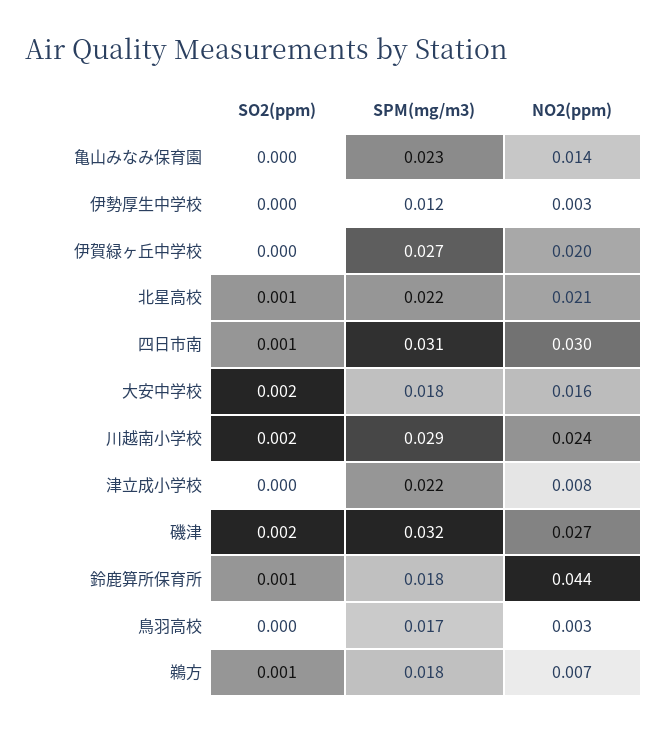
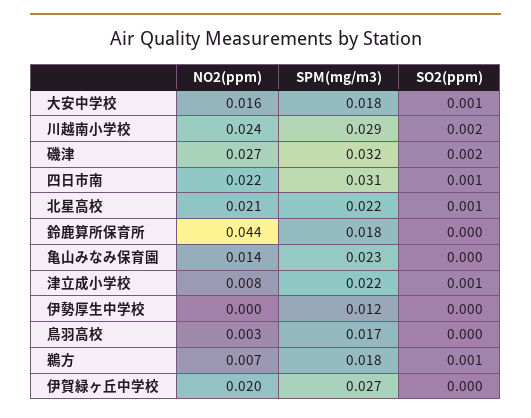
  {
    "SO2(ppm)": {
      "亀山みなみ保育園": 0,
      "伊勢厚生中学校": 0,
      "伊賀緑ヶ丘中学校": 0,
      "北星高校": 0.001,
      "四日市南": 0.001,
-     "大安中学校": 0.002,
+     "大安中学校": 0.001,
      "川越南小学校": 0.002,
-     "津立成小学校": 0,
+     "津立成小学校": 0.001,
      "磯津": 0.002,
-     "鈴鹿算所保育所": 0.001,
+     "鈴鹿算所保育所": 0,
      "鳥羽高校": 0,
      "鵜方": 0.001
    },
    "SPM(mg/m3)": {
      "亀山みなみ保育園": 0.023,
      "伊勢厚生中学校": 0.012,
      "伊賀緑ヶ丘中学校": 0.027,
      "北星高校": 0.022,
      "四日市南": 0.031,
      "大安中学校": 0.018,
      "川越南小学校": 0.029,
      "津立成小学校": 0.022,
      "磯津": 0.032,
      "鈴鹿算所保育所": 0.018,
      "鳥羽高校": 0.017,
      "鵜方": 0.018
    },
    "NO2(ppm)": {
      "亀山みなみ保育園": 0.014,
-     "伊勢厚生中学校": 0.003,
+     "伊勢厚生中学校": 0,
      "伊賀緑ヶ丘中学校": 0.02,
      "北星高校": 0.021,
-     "四日市南": 0.03,
+     "四日市南": 0.022,
      "大安中学校": 0.016,
      "川越南小学校": 0.024,
      "津立成小学校": 0.008,
      "磯津": 0.027,
      "鈴鹿算所保育所": 0.044,
      "鳥羽高校": 0.003,
      "鵜方": 0.007
    }
  }

